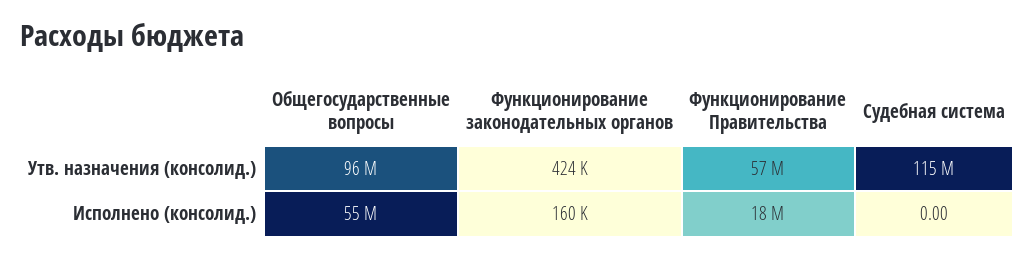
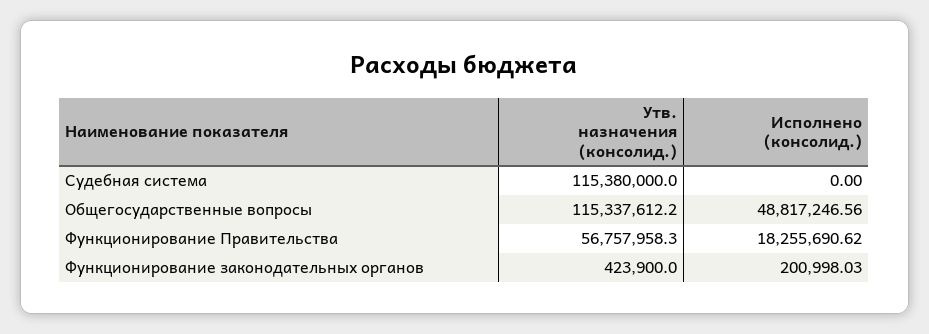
  {
    "Общегосударственные вопросы": {
-     "Утв. назначения (консолид.)": 96000000,
+     "Утв. назначения (консолид.)": 115337612.2,
-     "Исполнено (консолид.)": 55000000
+     "Исполнено (консолид.)": 48817246.56
    },
    "Функционирование законодательных органов": {
      "Утв. назначения (консолид.)": 423900,
-     "Исполнено (консолид.)": 160000
+     "Исполнено (консолид.)": 200998.03
    },
    "Функционирование Правительства": {
      "Утв. назначения (консолид.)": 56757958.3,
      "Исполнено (консолид.)": 18255690.62
    },
    "Судебная система": {
      "Утв. назначения (консолид.)": 115380000,
      "Исполнено (консолид.)": 0
    }
  }

